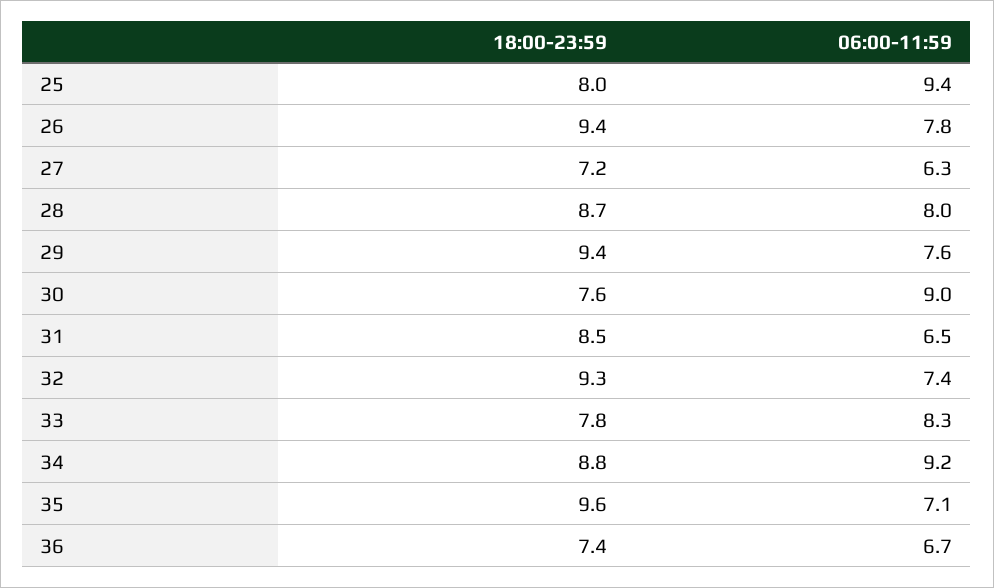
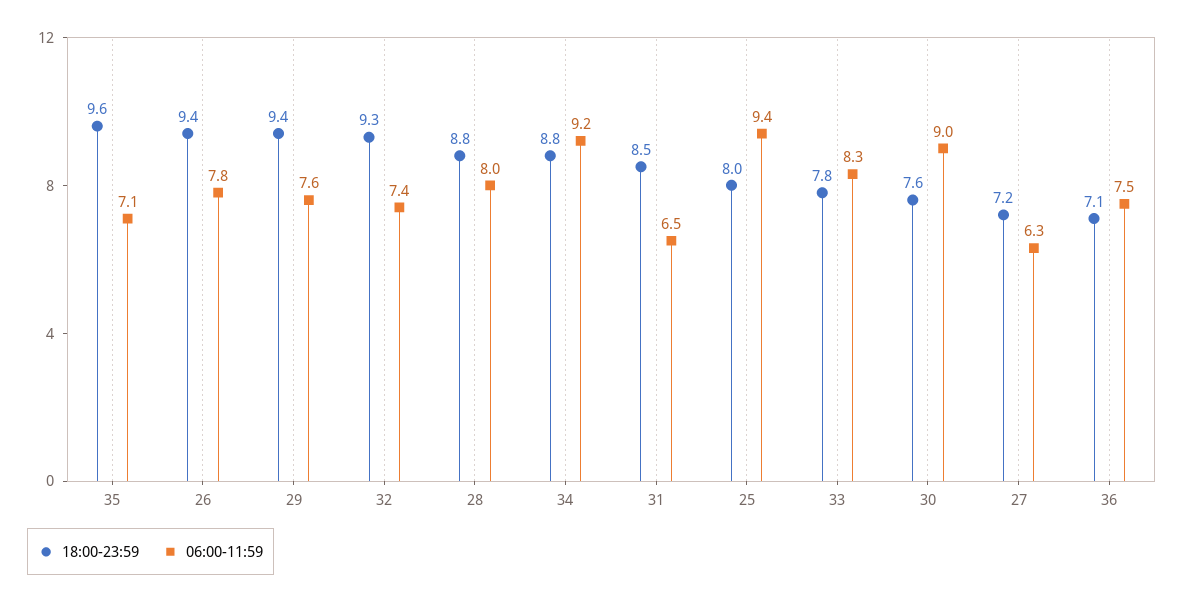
  {
    "18:00-23:59": {
      "25": 8,
      "26": 9.4,
      "27": 7.2,
-     "28": 8.7,
+     "28": 8.8,
      "29": 9.4,
      "30": 7.6,
      "31": 8.5,
      "32": 9.3,
      "33": 7.8,
      "34": 8.8,
      "35": 9.6,
-     "36": 7.4
+     "36": 7.1
    },
    "06:00-11:59": {
      "25": 9.4,
      "26": 7.8,
      "27": 6.3,
      "28": 8,
      "29": 7.6,
      "30": 9,
      "31": 6.5,
      "32": 7.4,
      "33": 8.3,
      "34": 9.2,
      "35": 7.1,
-     "36": 6.7
+     "36": 7.5
    }
  }

